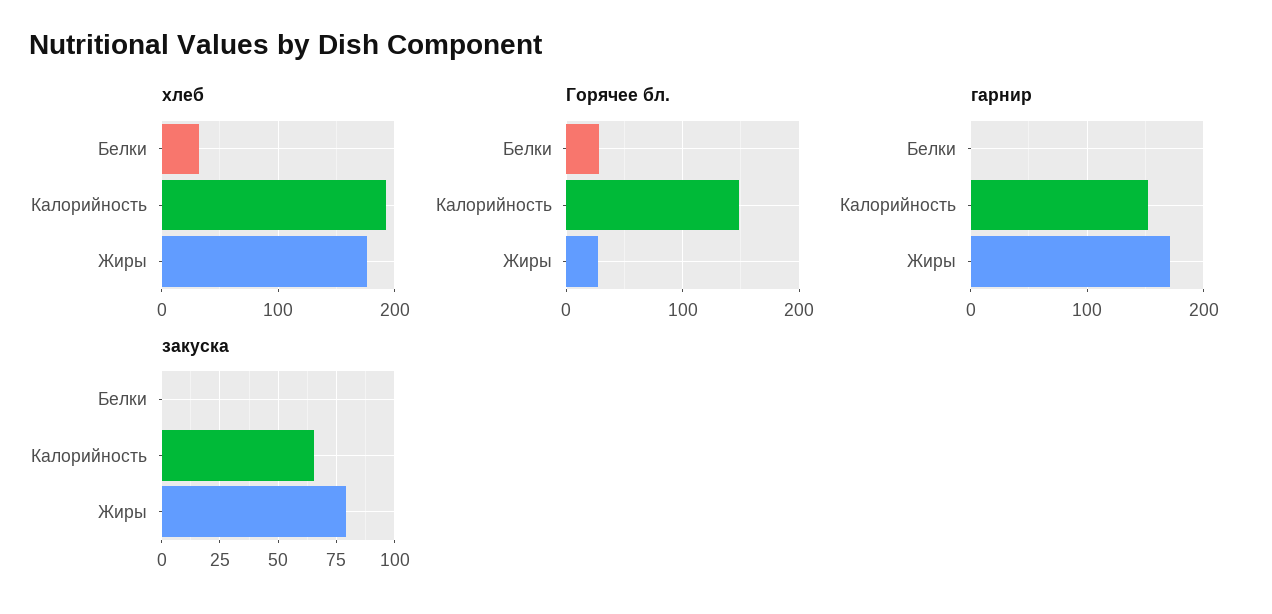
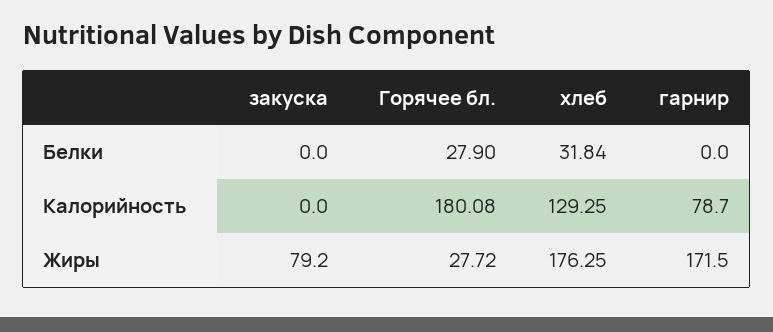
  {
    "хлеб": {
      "Белки": 31.84,
-     "Калорийность": 190,
+     "Калорийность": 129.25,
      "Жиры": 176.25
    },
    "Горячее бл.": {
      "Белки": 27.9,
-     "Калорийность": 150,
+     "Калорийность": 180.08,
      "Жиры": 27.72
    },
    "гарнир": {
      "Белки": 0,
-     "Калорийность": 150,
+     "Калорийность": 78.7,
      "Жиры": 171.5
    },
    "закуска": {
      "Белки": 0,
-     "Калорийность": 65,
+     "Калорийность": 0,
      "Жиры": 79.2
    }
  }

